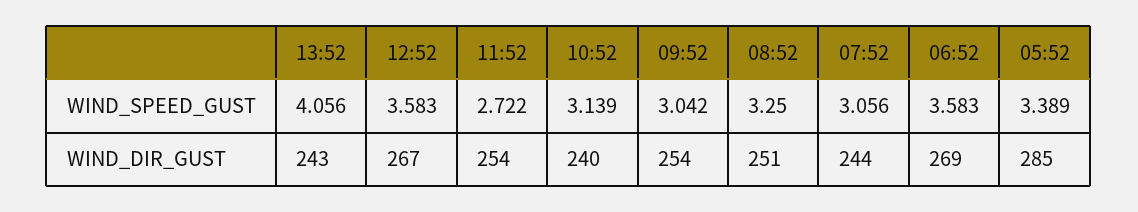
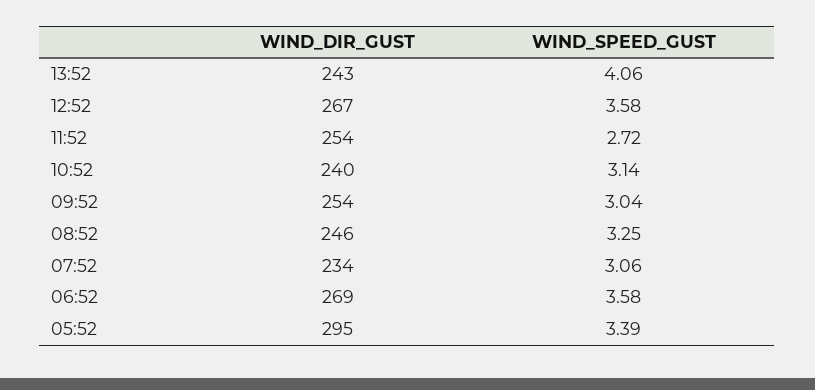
  {
    "13:52": {
      "WIND_SPEED_GUST": 4.056,
      "WIND_DIR_GUST": 243
    },
    "12:52": {
      "WIND_SPEED_GUST": 3.583,
      "WIND_DIR_GUST": 267
    },
    "11:52": {
      "WIND_SPEED_GUST": 2.722,
      "WIND_DIR_GUST": 254
    },
    "10:52": {
      "WIND_SPEED_GUST": 3.139,
      "WIND_DIR_GUST": 240
    },
    "09:52": {
      "WIND_SPEED_GUST": 3.042,
      "WIND_DIR_GUST": 254
    },
    "08:52": {
      "WIND_SPEED_GUST": 3.25,
-     "WIND_DIR_GUST": 251
+     "WIND_DIR_GUST": 246
    },
    "07:52": {
      "WIND_SPEED_GUST": 3.056,
-     "WIND_DIR_GUST": 244
+     "WIND_DIR_GUST": 234
    },
    "06:52": {
      "WIND_SPEED_GUST": 3.583,
      "WIND_DIR_GUST": 269
    },
    "05:52": {
      "WIND_SPEED_GUST": 3.389,
-     "WIND_DIR_GUST": 285
+     "WIND_DIR_GUST": 295
    }
  }

